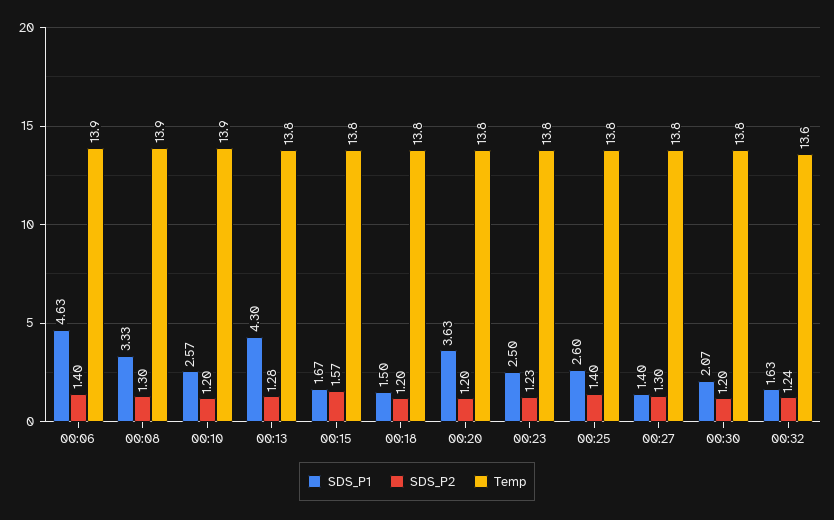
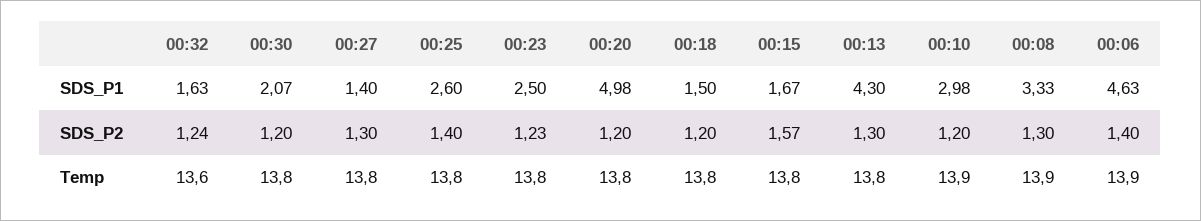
  {
    "SDS_P1": {
      "00:06": 4.63,
      "00:08": 3.33,
-     "00:10": 2.57,
+     "00:10": 2.98,
      "00:13": 4.3,
      "00:15": 1.67,
      "00:18": 1.5,
-     "00:20": 3.63,
+     "00:20": 4.98,
      "00:23": 2.5,
      "00:25": 2.6,
      "00:27": 1.4,
      "00:30": 2.07,
      "00:32": 1.63
    },
    "SDS_P2": {
      "00:06": 1.4,
      "00:08": 1.3,
      "00:10": 1.2,
-     "00:13": 1.28,
+     "00:13": 1.3,
      "00:15": 1.57,
      "00:18": 1.2,
      "00:20": 1.2,
      "00:23": 1.23,
      "00:25": 1.4,
      "00:27": 1.3,
      "00:30": 1.2,
      "00:32": 1.24
    },
    "Temp": {
      "00:06": 13.9,
      "00:08": 13.9,
      "00:10": 13.9,
      "00:13": 13.8,
      "00:15": 13.8,
      "00:18": 13.8,
      "00:20": 13.8,
      "00:23": 13.8,
      "00:25": 13.8,
      "00:27": 13.8,
      "00:30": 13.8,
      "00:32": 13.6
    }
  }

